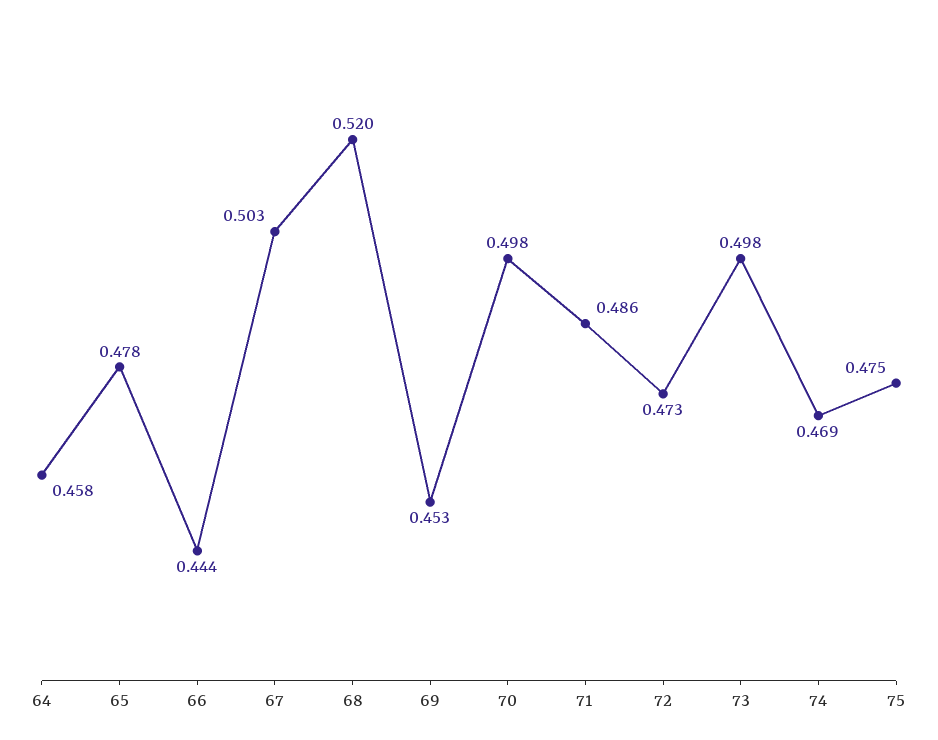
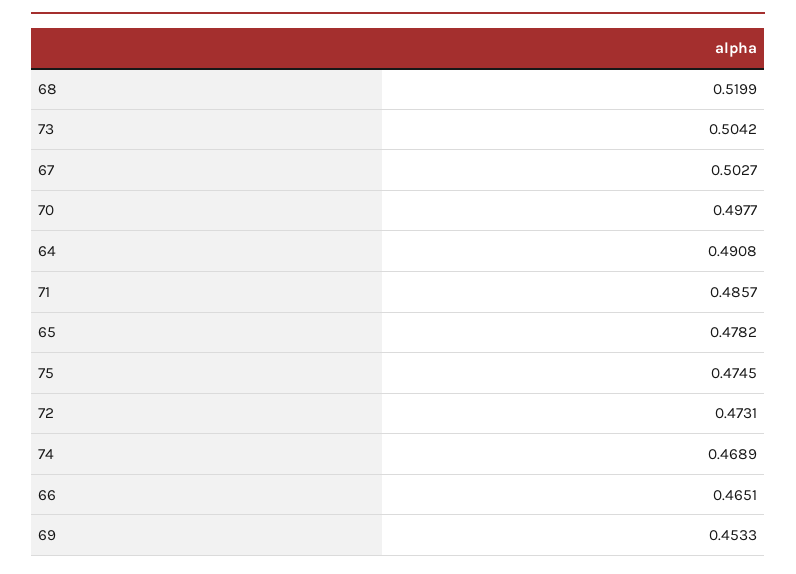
  {
-   "64": 0.458,
+   "64": 0.4908,
    "65": 0.4782,
-   "66": 0.444,
+   "66": 0.4651,
    "67": 0.5027,
    "68": 0.5199,
    "69": 0.4533,
    "70": 0.4977,
    "71": 0.4857,
    "72": 0.4731,
-   "73": 0.498,
+   "73": 0.5042,
    "74": 0.4689,
    "75": 0.4745
  }

